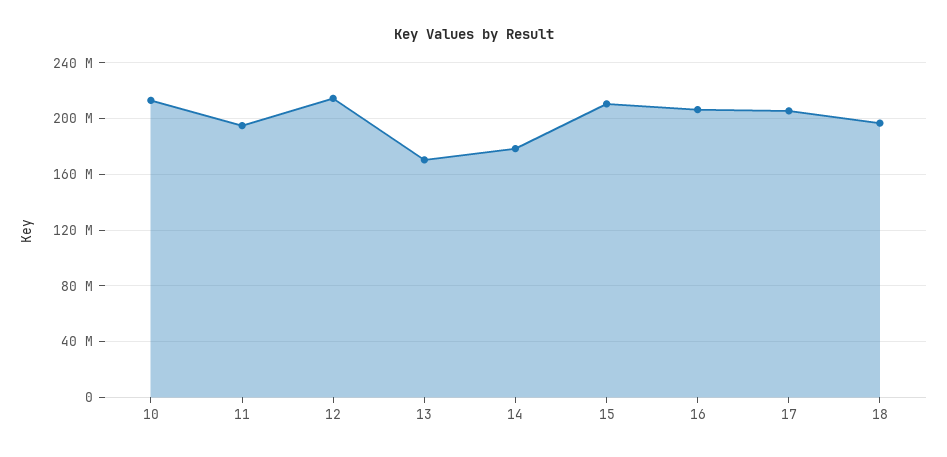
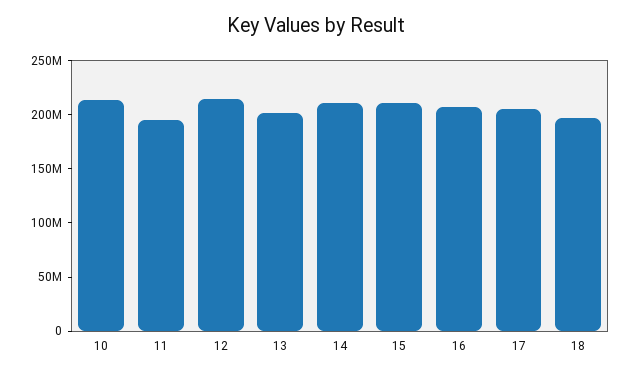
  {
    "10": 215000000,
    "11": 195000000,
    "12": 215000000,
-   "13": 170000000,
+   "13": 200000000,
-   "14": 180000000,
+   "14": 210000000,
    "15": 210000000,
    "16": 205000000,
    "17": 205000000,
    "18": 195000000
  }

